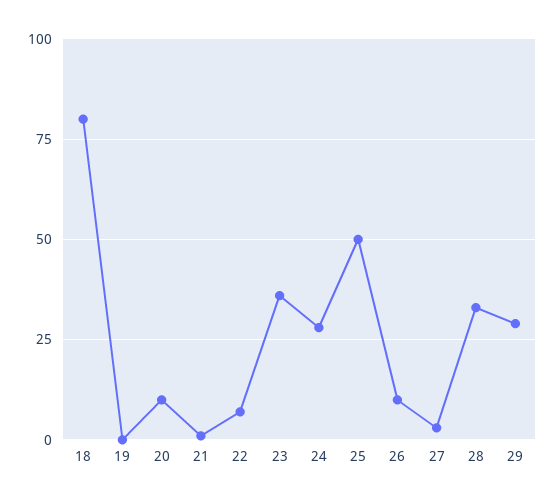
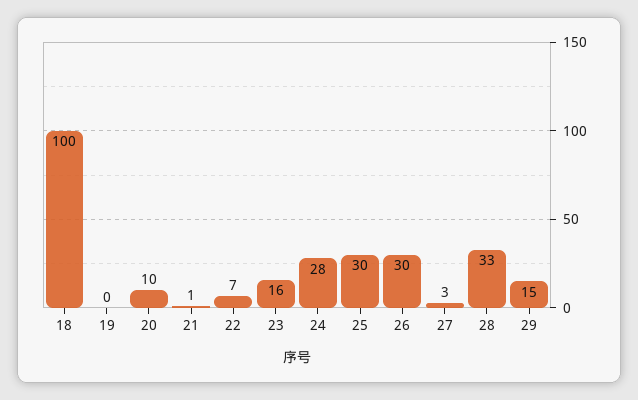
  {
-   "18": 80,
+   "18": 100,
    "19": 0,
    "20": 10,
    "21": 1,
    "22": 7,
-   "23": 35,
+   "23": 16,
    "24": 28,
-   "25": 50,
+   "25": 30,
-   "26": 10,
+   "26": 30,
    "27": 3,
    "28": 33,
-   "29": 30
+   "29": 15
  }

